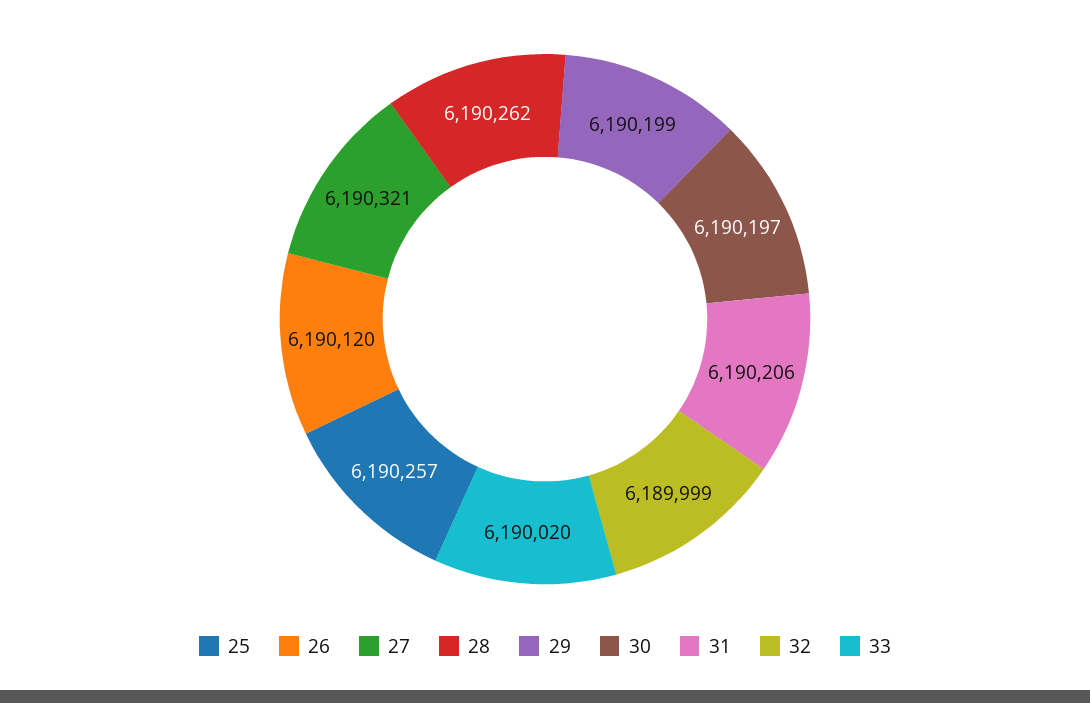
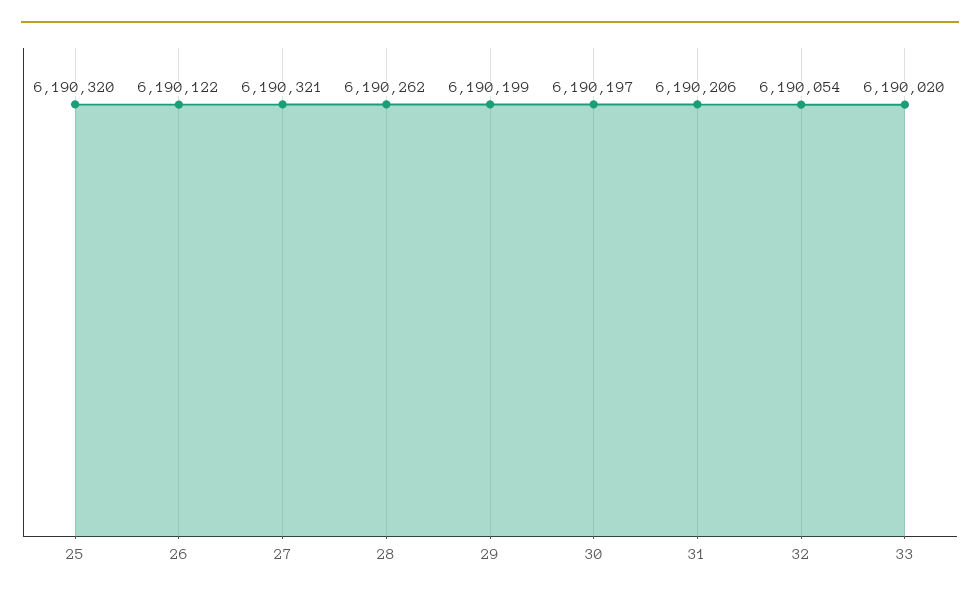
  {
-   "25": 6190257,
+   "25": 6190320,
-   "26": 6190120,
+   "26": 6190122,
    "27": 6190321,
    "28": 6190262,
    "29": 6190199,
    "30": 6190197,
    "31": 6190206,
-   "32": 6189999,
+   "32": 6190054,
    "33": 6190020
  }

